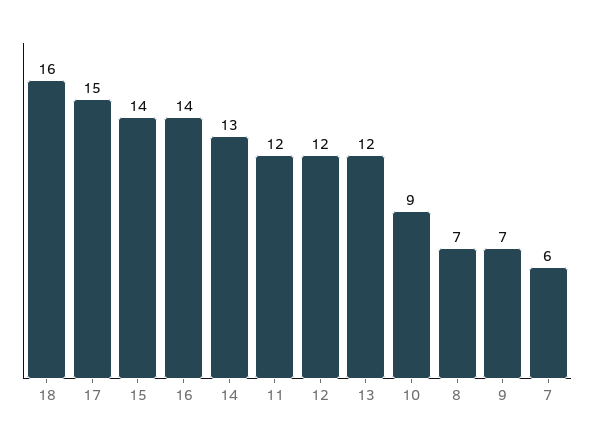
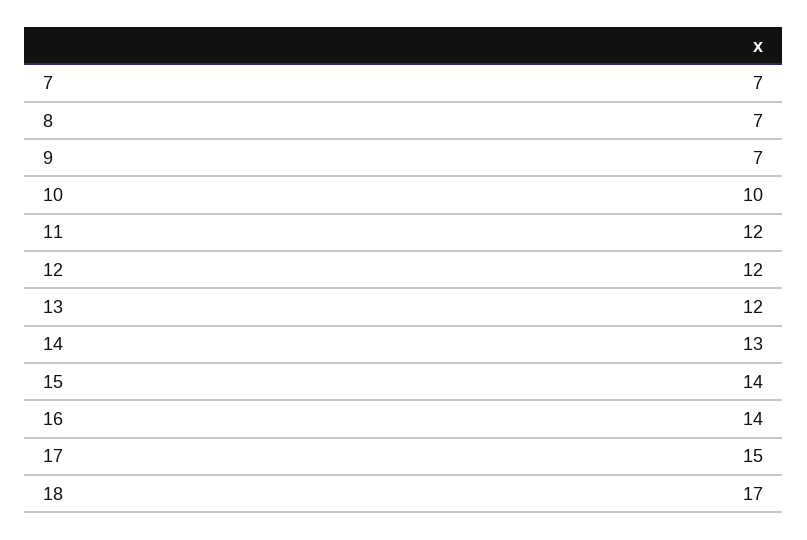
  {
-   "18": 16,
+   "18": 17,
    "17": 15,
    "15": 14,
    "16": 14,
    "14": 13,
    "11": 12,
    "12": 12,
    "13": 12,
-   "10": 9,
+   "10": 10,
    "8": 7,
    "9": 7,
-   "7": 6
+   "7": 7
  }

